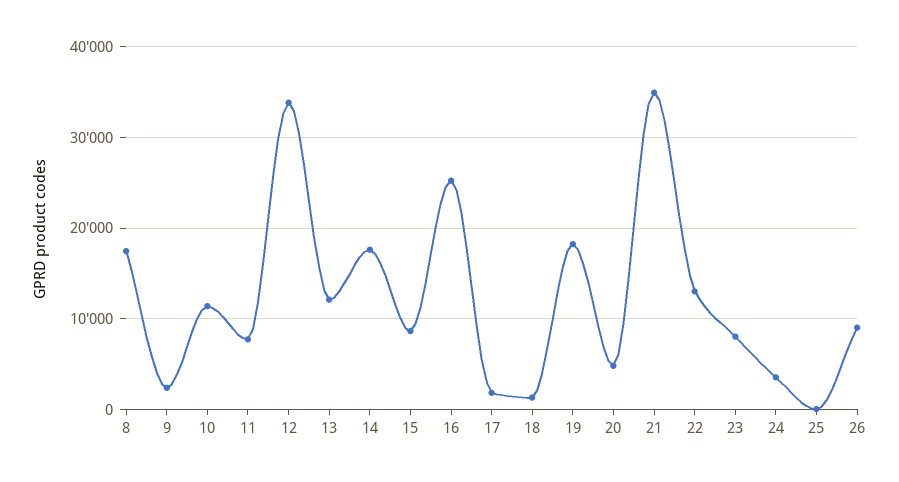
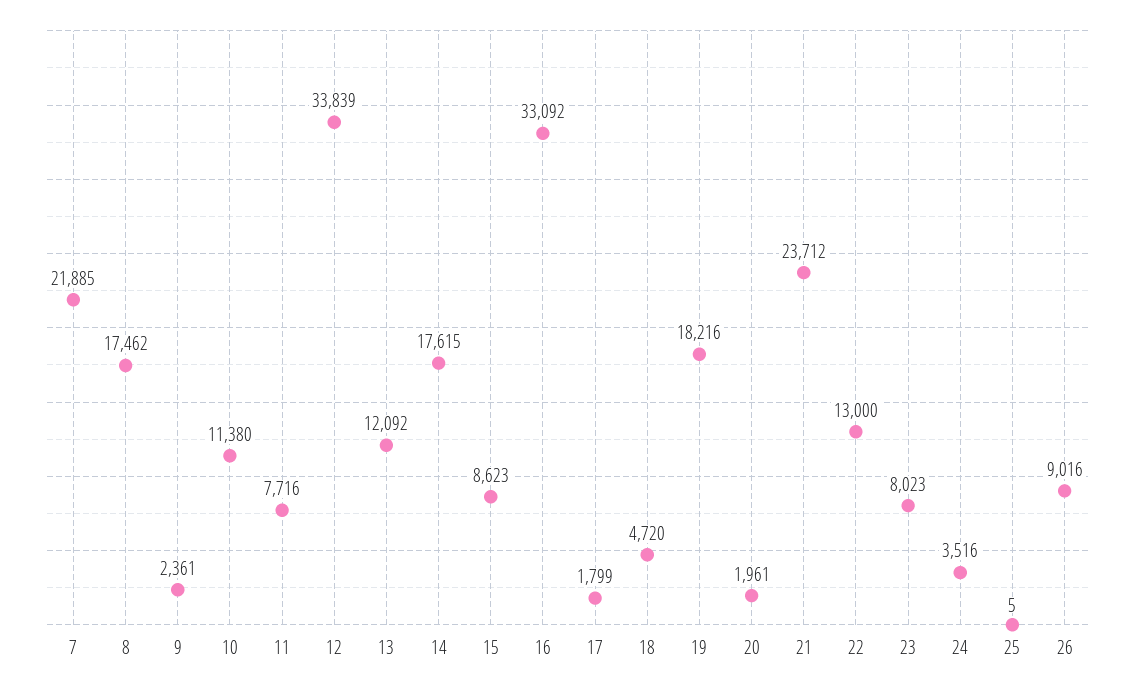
  {
    "8": 17462,
    "9": 2361,
    "10": 11380,
    "11": 7716,
    "12": 33839,
    "13": 12092,
    "14": 17615,
    "15": 8623,
-   "16": 25000,
+   "16": 33092,
    "17": 1799,
-   "18": 1000,
+   "18": 4720,
    "19": 18216,
-   "20": 5000,
+   "20": 1961,
-   "21": 35000,
+   "21": 23712,
    "22": 13000,
    "23": 8023,
    "24": 3516,
    "25": 5,
-   "26": 9016
+   "26": 9016,
+   "7": 21885
  }

